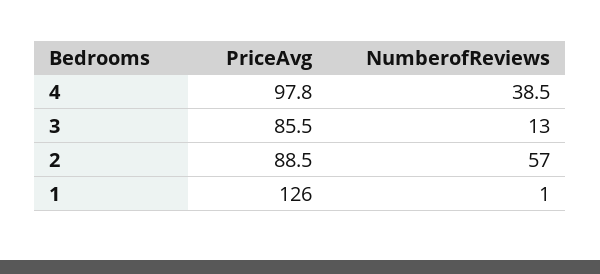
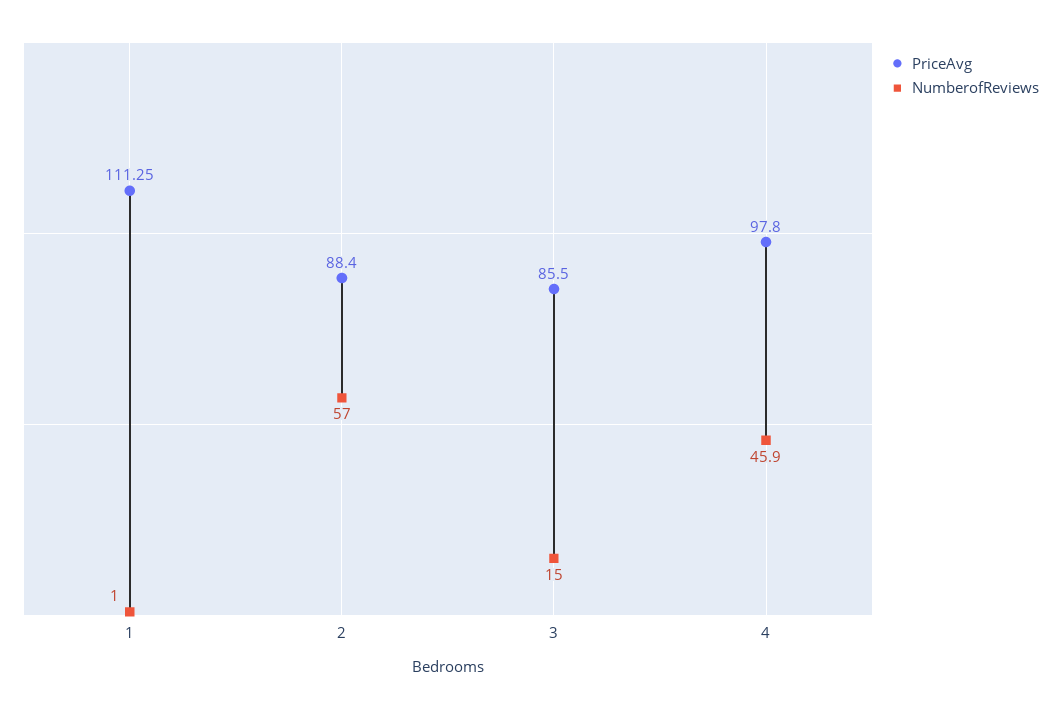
  {
    "PriceAvg": {
      "4": 97.8,
      "3": 85.5,
-     "2": 88.5,
+     "2": 88.4,
-     "1": 126
+     "1": 111.25
    },
    "NumberofReviews": {
-     "4": 38.5,
+     "4": 45.9,
-     "3": 13,
+     "3": 15,
      "2": 57,
      "1": 1
    }
  }

